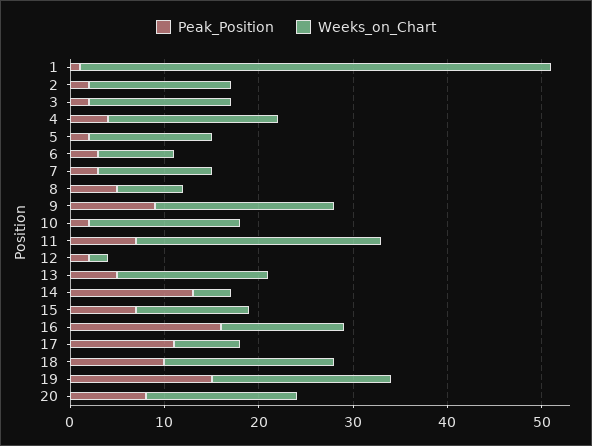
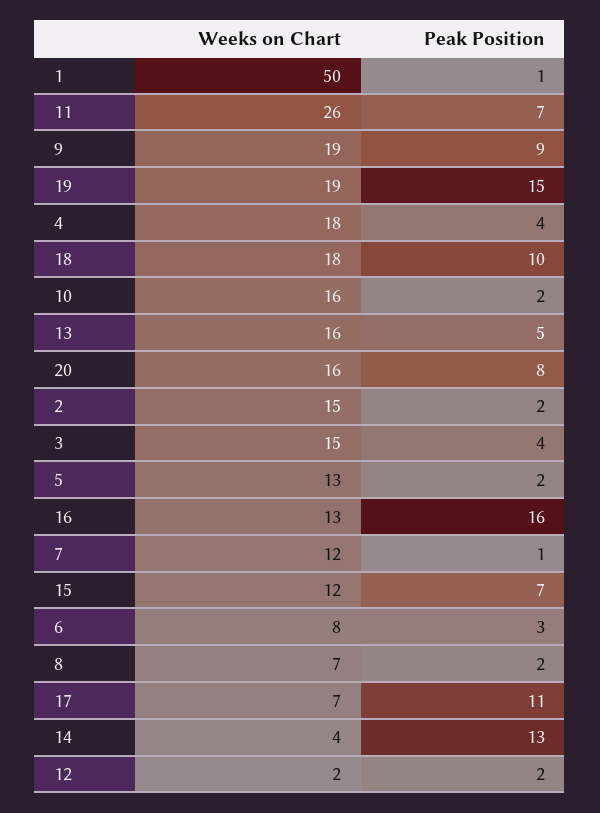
  {
    "Peak_Position": {
      "1": 1,
      "2": 2,
-     "3": 2,
+     "3": 4,
      "4": 4,
      "5": 2,
      "6": 3,
-     "7": 3,
+     "7": 1,
-     "8": 5,
+     "8": 2,
      "9": 9,
      "10": 2,
      "11": 7,
      "12": 2,
      "13": 5,
      "14": 13,
      "15": 7,
      "16": 16,
      "17": 11,
      "18": 10,
      "19": 15,
      "20": 8
    },
    "Weeks_on_Chart": {
      "1": 50,
      "2": 15,
      "3": 15,
      "4": 18,
      "5": 13,
      "6": 8,
      "7": 12,
      "8": 7,
      "9": 19,
      "10": 16,
      "11": 26,
      "12": 2,
      "13": 16,
      "14": 4,
      "15": 12,
      "16": 13,
      "17": 7,
      "18": 18,
      "19": 19,
      "20": 16
    }
  }

